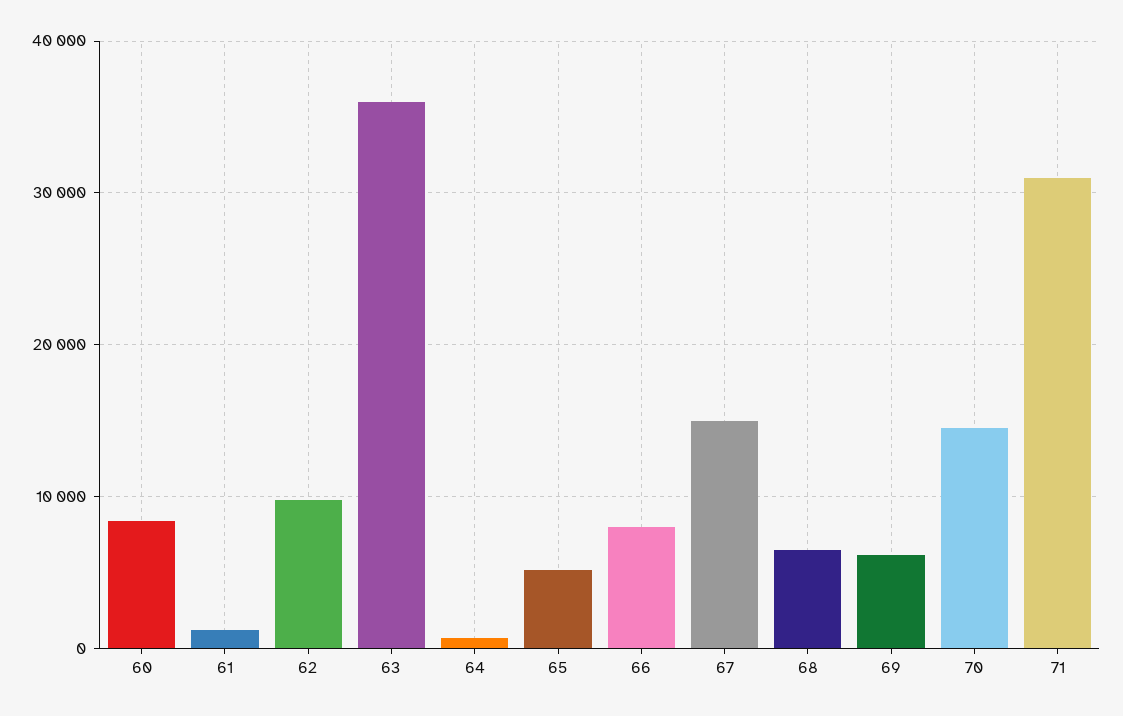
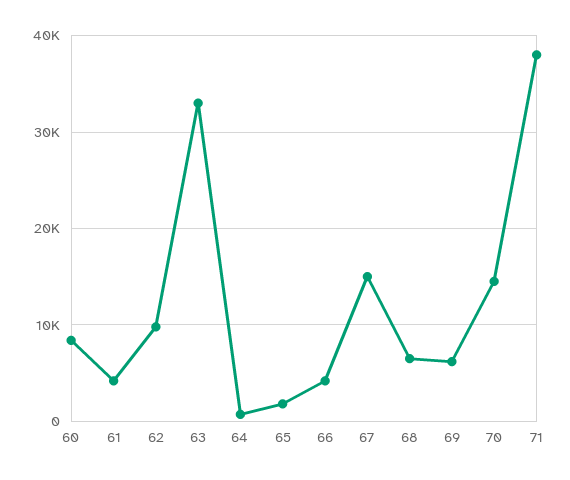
  {
    "60": 8000,
-   "61": 1000,
+   "61": 4000,
    "62": 10000,
-   "63": 36000,
+   "63": 33000,
    "64": 1000,
-   "65": 5000,
+   "65": 2000,
-   "66": 8000,
+   "66": 4000,
    "67": 15000,
    "68": 7000,
    "69": 6000,
    "70": 15000,
-   "71": 31000
+   "71": 38000
  }

